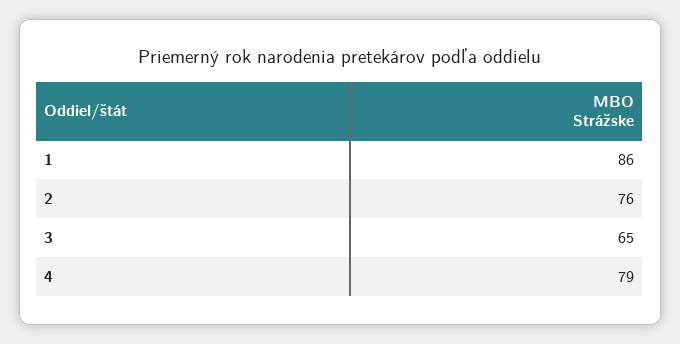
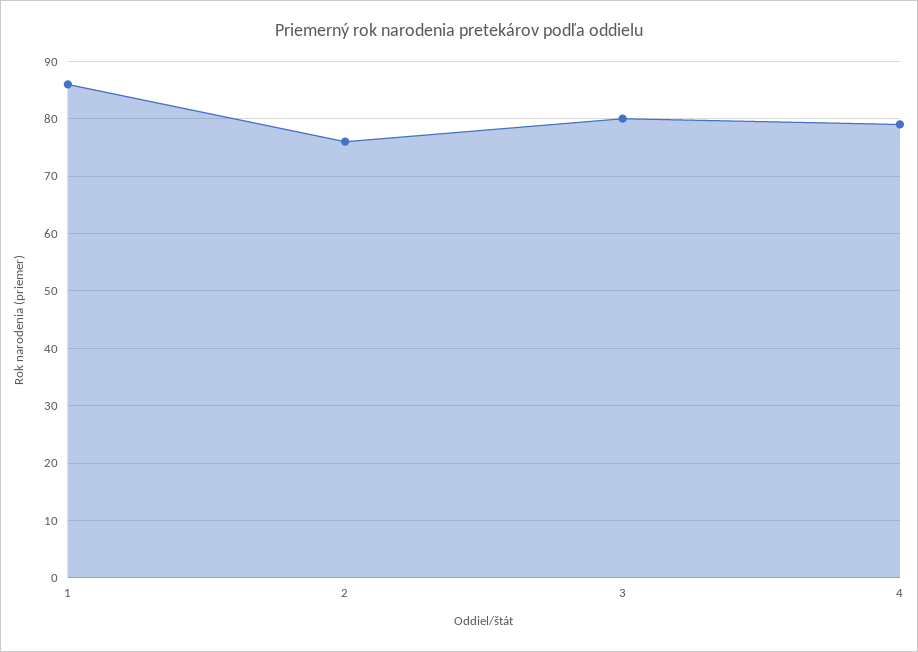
  {
    "1": 86,
    "2": 76,
-   "3": 65,
+   "3": 80,
    "4": 79
  }

